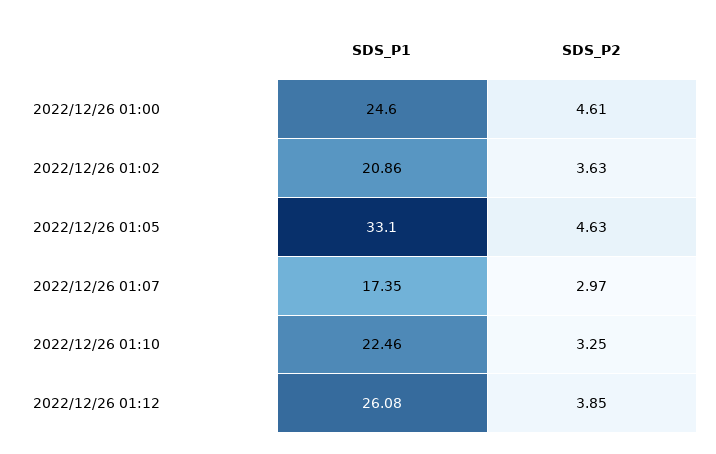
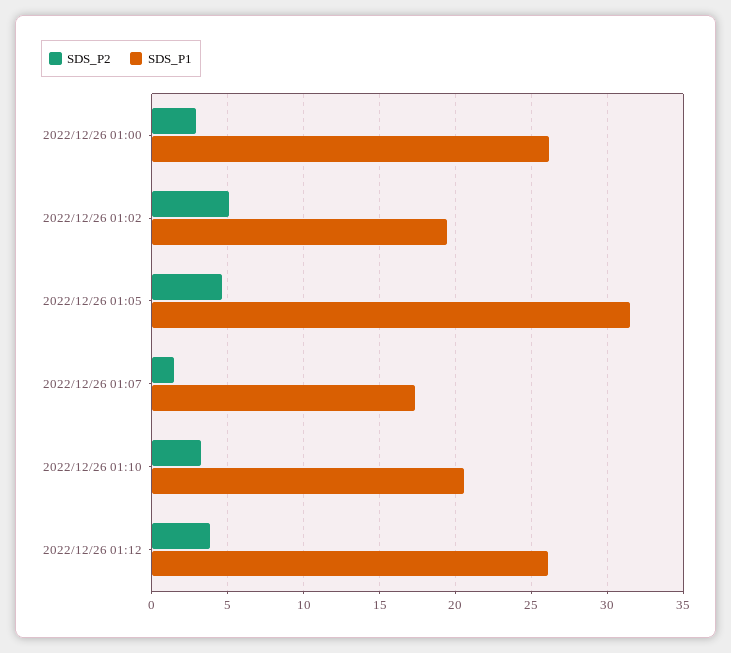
  {
    "SDS_P1": {
-     "2022/12/26 01:00": 24.6,
+     "2022/12/26 01:00": 26,
-     "2022/12/26 01:02": 20.86,
+     "2022/12/26 01:02": 19.5,
-     "2022/12/26 01:05": 33.1,
+     "2022/12/26 01:05": 31.5,
      "2022/12/26 01:07": 17.35,
-     "2022/12/26 01:10": 22.46,
+     "2022/12/26 01:10": 20.5,
      "2022/12/26 01:12": 26.08
    },
    "SDS_P2": {
-     "2022/12/26 01:00": 4.61,
+     "2022/12/26 01:00": 3,
-     "2022/12/26 01:02": 3.63,
+     "2022/12/26 01:02": 5,
      "2022/12/26 01:05": 4.63,
-     "2022/12/26 01:07": 2.97,
+     "2022/12/26 01:07": 1.5,
      "2022/12/26 01:10": 3.25,
      "2022/12/26 01:12": 3.85
    }
  }

